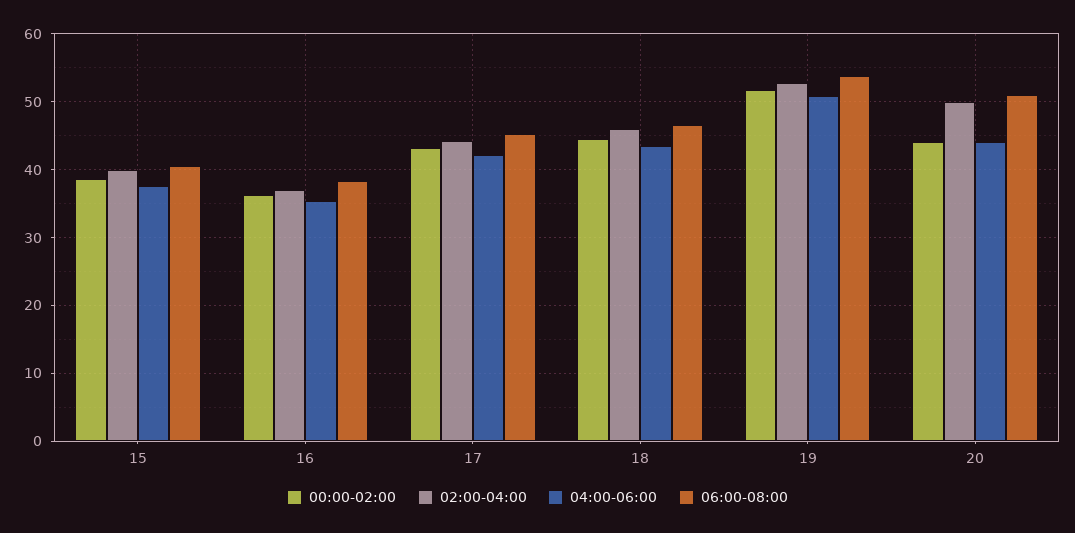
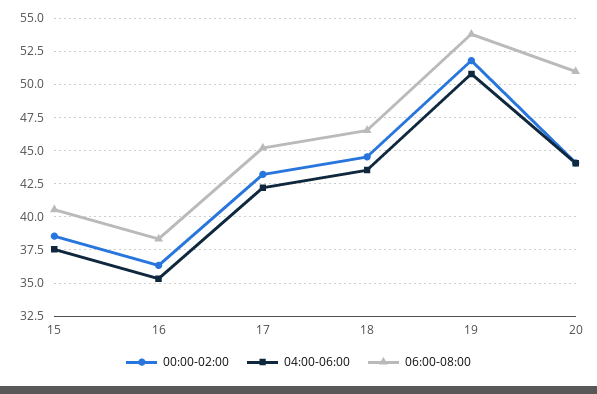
  {
    "00:00-02:00": {
      "15": 38.5,
      "16": 36.5,
      "17": 43,
      "18": 44.5,
      "19": 52,
      "20": 44
    },
-   "02:00-04:00": {
-     "15": 40,
-     "16": 37,
-     "17": 44,
-     "18": 46,
-     "19": 53,
-     "20": 50
-   },
    "04:00-06:00": {
      "15": 37.5,
      "16": 35.5,
      "17": 42,
      "18": 43.5,
      "19": 51,
      "20": 44
    },
    "06:00-08:00": {
      "15": 40.5,
      "16": 38.5,
      "17": 45,
      "18": 46.5,
      "19": 54,
      "20": 51
    }
  }

